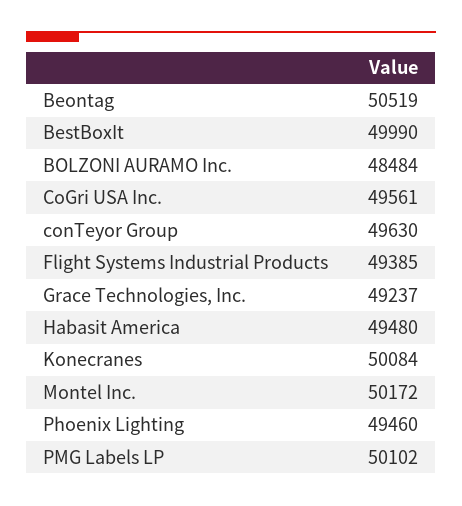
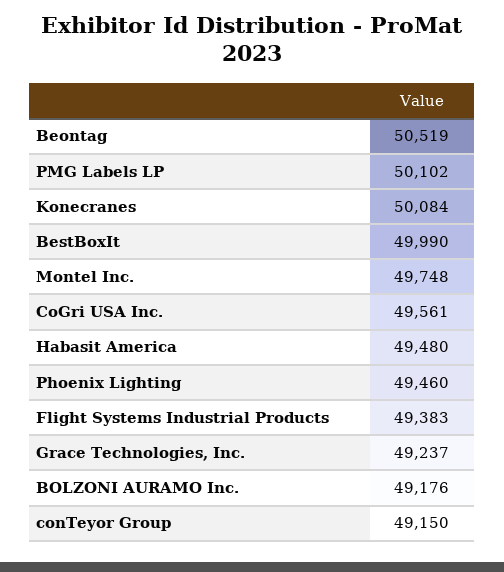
  {
    "Beontag": 50519,
    "BestBoxIt": 49990,
-   "BOLZONI AURAMO Inc.": 48484,
+   "BOLZONI AURAMO Inc.": 49176,
    "CoGri USA Inc.": 49561,
-   "conTeyor Group": 49630,
+   "conTeyor Group": 49150,
-   "Flight Systems Industrial Products": 49385,
+   "Flight Systems Industrial Products": 49383,
    "Grace Technologies, Inc.": 49237,
    "Habasit America": 49480,
    "Konecranes": 50084,
-   "Montel Inc.": 50172,
+   "Montel Inc.": 49748,
    "Phoenix Lighting": 49460,
    "PMG Labels LP": 50102
  }

